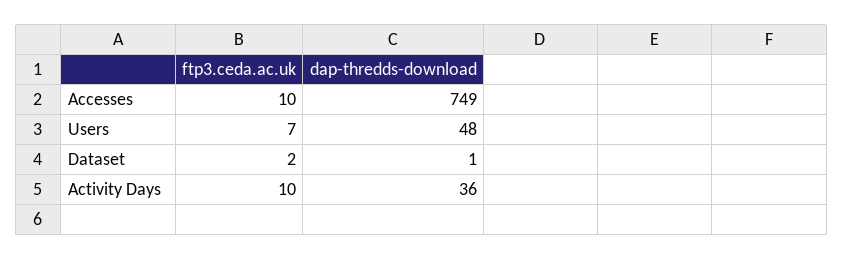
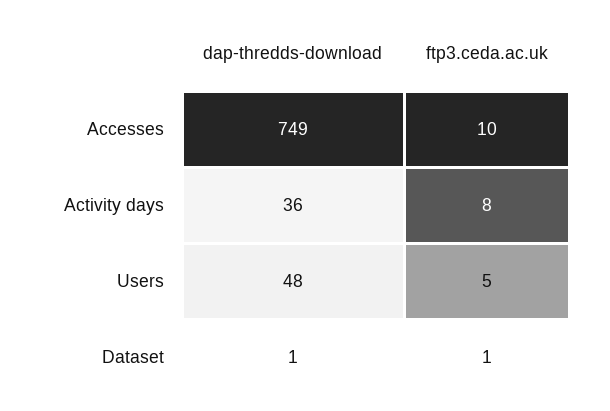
  {
    "ftp3.ceda.ac.uk": {
      "Accesses": 10,
-     "Users": 7,
+     "Users": 5,
-     "Dataset": 2,
+     "Dataset": 1,
-     "Activity Days": 10
+     "Activity Days": 8
    },
    "dap-thredds-download": {
      "Accesses": 749,
      "Users": 48,
      "Dataset": 1,
      "Activity Days": 36
    }
  }

